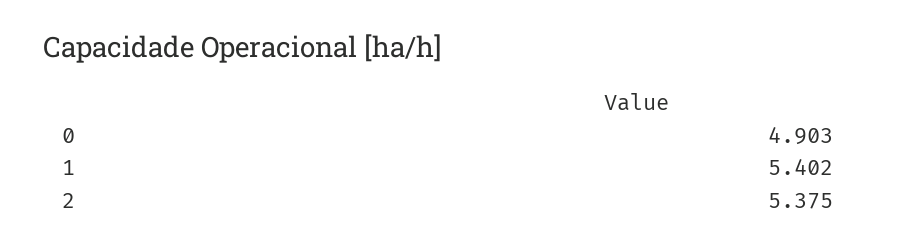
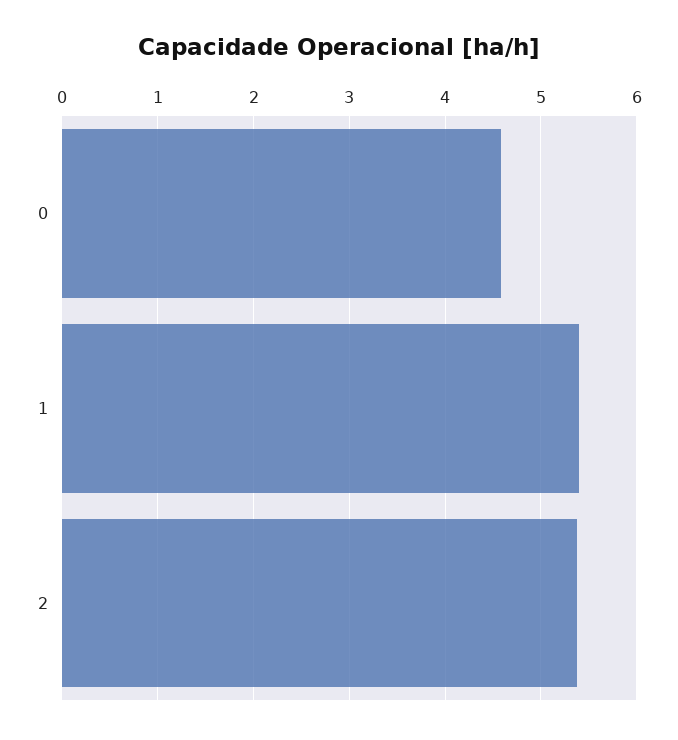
  {
-   "0": 4.903,
+   "0": 4.6,
    "1": 5.402,
    "2": 5.375
  }

